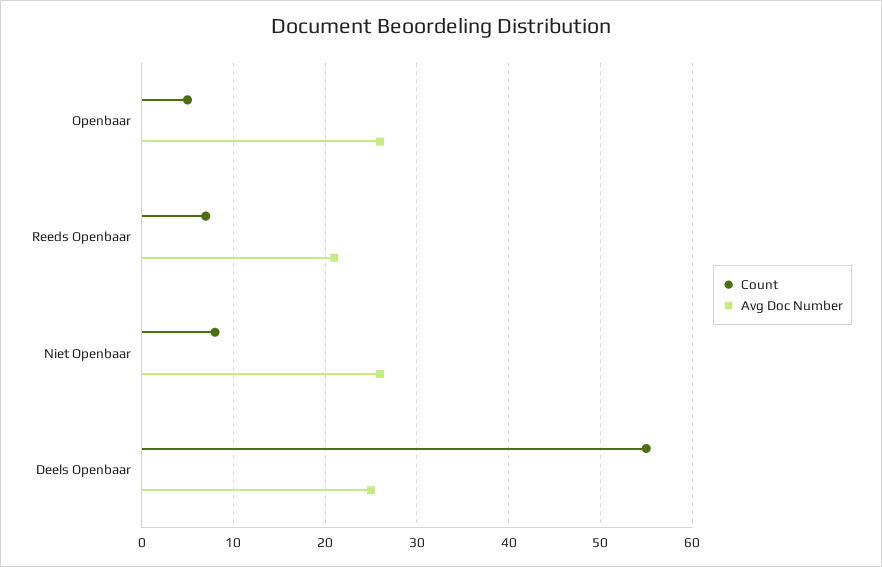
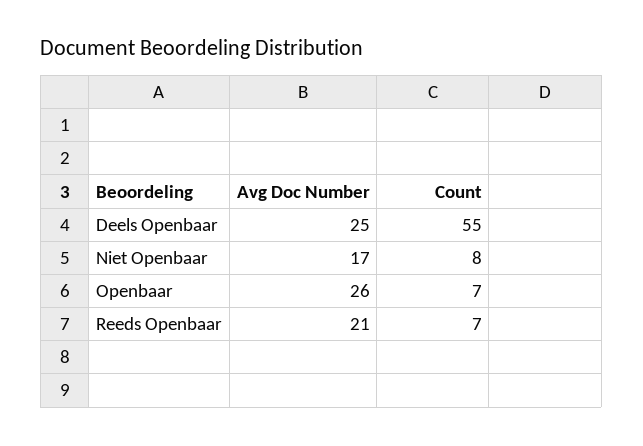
  {
    "Count": {
-     "Openbaar": 5,
+     "Openbaar": 7,
      "Reeds Openbaar": 7,
      "Niet Openbaar": 8,
      "Deels Openbaar": 55
    },
    "Avg Doc Number": {
      "Openbaar": 26,
      "Reeds Openbaar": 21,
-     "Niet Openbaar": 26,
+     "Niet Openbaar": 17,
      "Deels Openbaar": 25
    }
  }

